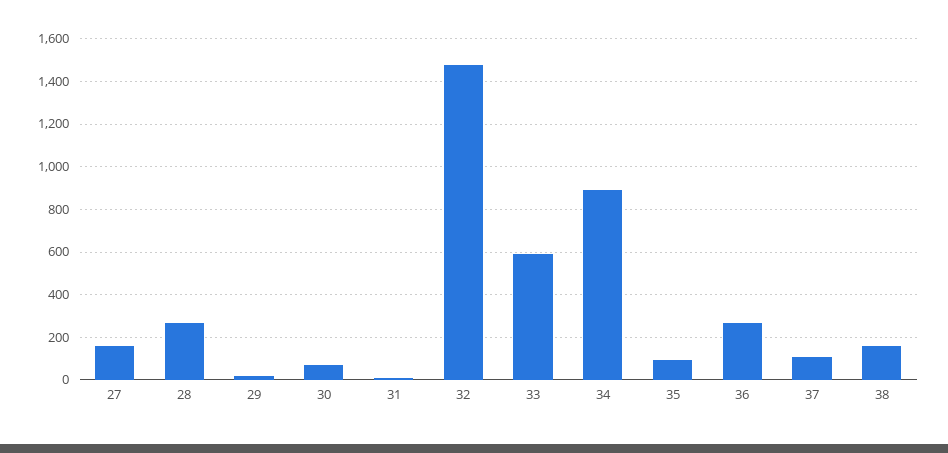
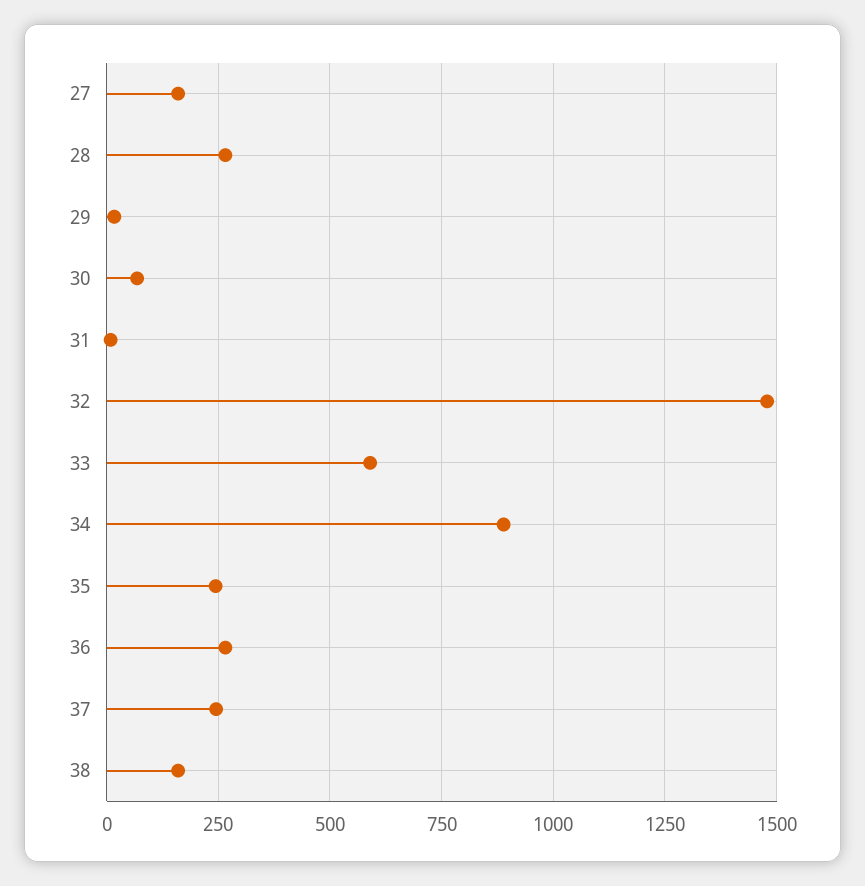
  {
    "27": 150,
    "28": 275,
    "29": 25,
    "30": 75,
    "31": 0,
    "32": 1475,
    "33": 600,
    "34": 900,
-   "35": 100,
+   "35": 250,
    "36": 275,
-   "37": 100,
+   "37": 250,
    "38": 150
  }

